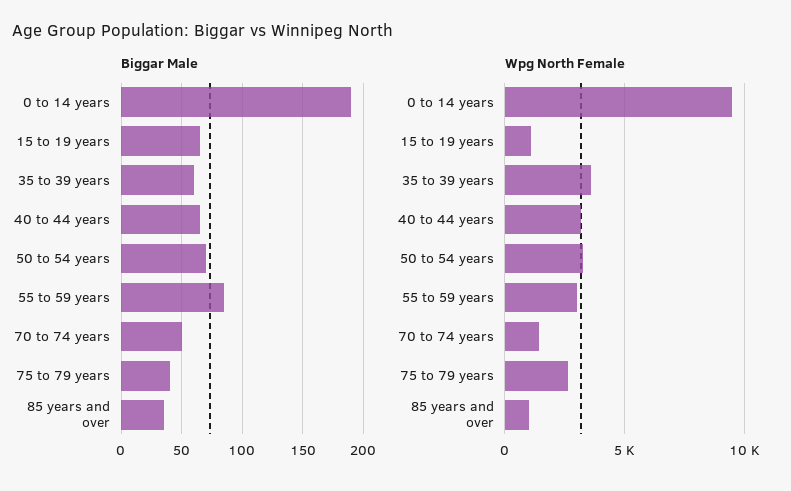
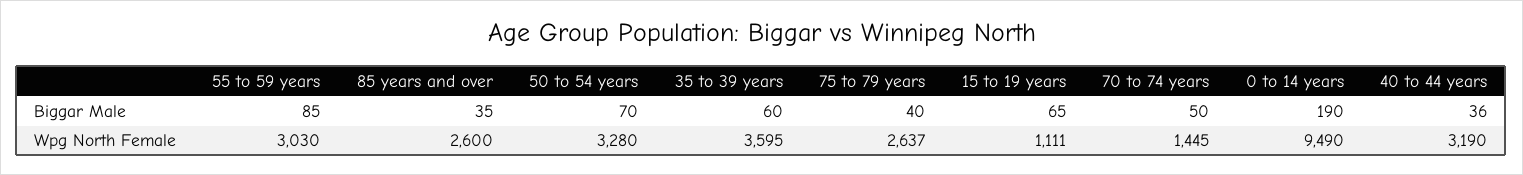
  {
    "Biggar Male": {
      "0 to 14 years": 190,
      "15 to 19 years": 65,
      "35 to 39 years": 60,
-     "40 to 44 years": 65,
+     "40 to 44 years": 36,
      "50 to 54 years": 70,
      "55 to 59 years": 85,
      "70 to 74 years": 50,
      "75 to 79 years": 40,
      "85 years and over": 35
    },
    "Wpg North Female": {
      "0 to 14 years": 9490,
      "15 to 19 years": 1111,
      "35 to 39 years": 3595,
      "40 to 44 years": 3190,
      "50 to 54 years": 3280,
      "55 to 59 years": 3030,
      "70 to 74 years": 1445,
      "75 to 79 years": 2637,
-     "85 years and over": 1000
+     "85 years and over": 2600
    }
  }

